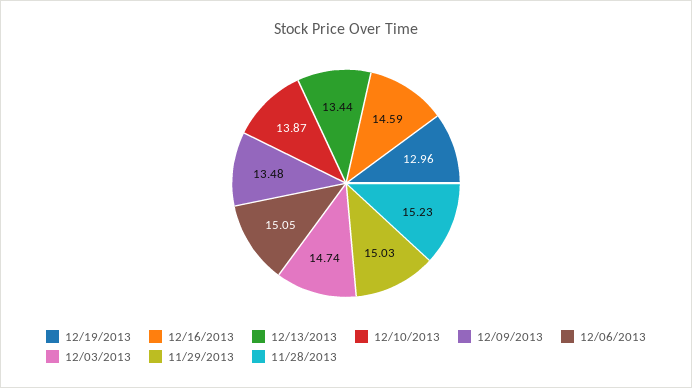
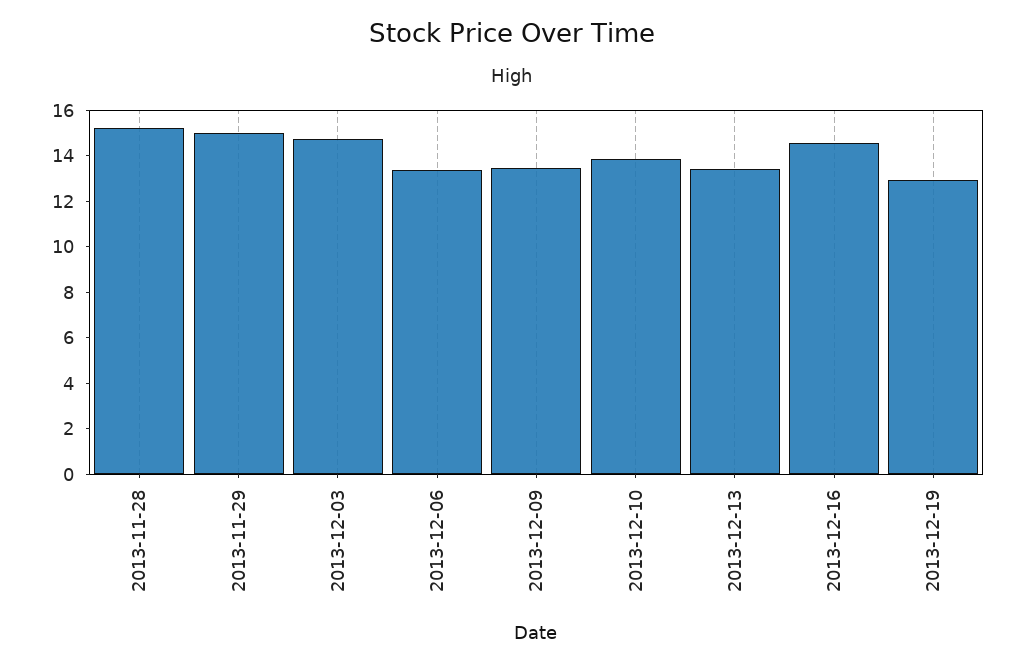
  {
    "12/19/2013": 12.96,
    "12/16/2013": 14.59,
    "12/13/2013": 13.44,
    "12/10/2013": 13.87,
    "12/09/2013": 13.48,
-   "12/06/2013": 15.05,
+   "12/06/2013": 13.5,
    "12/03/2013": 14.74,
    "11/29/2013": 15.03,
    "11/28/2013": 15.23
  }

